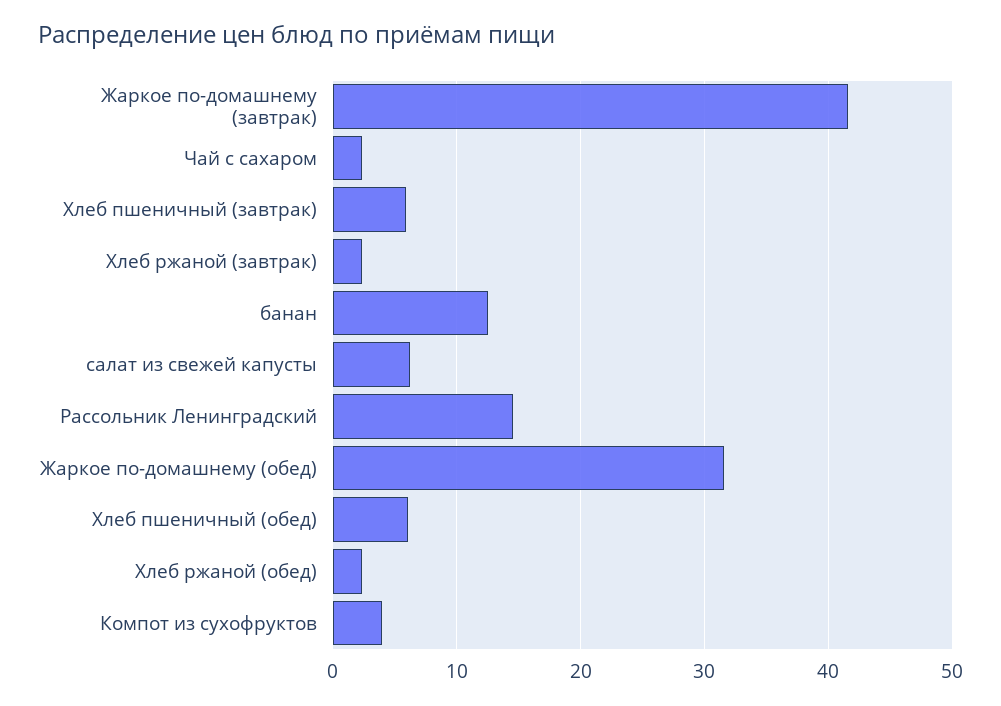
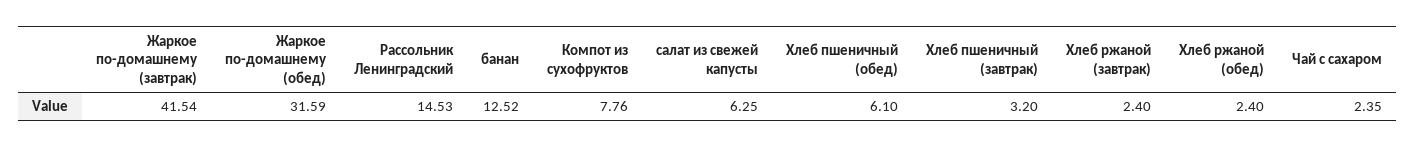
  {
    "Жаркое по-домашнему (завтрак)": 41.54,
    "Чай с сахаром": 2.35,
-   "Хлеб пшеничный (завтрак)": 6,
+   "Хлеб пшеничный (завтрак)": 3.2,
    "Хлеб ржаной (завтрак)": 2.4,
    "банан": 12.52,
    "салат из свежей капусты": 6.25,
    "Рассольник Ленинградский": 14.53,
    "Жаркое по-домашнему (обед)": 31.59,
    "Хлеб пшеничный (обед)": 6.1,
    "Хлеб ржаной (обед)": 2.4,
-   "Компот из сухофруктов": 4
+   "Компот из сухофруктов": 7.76
  }

